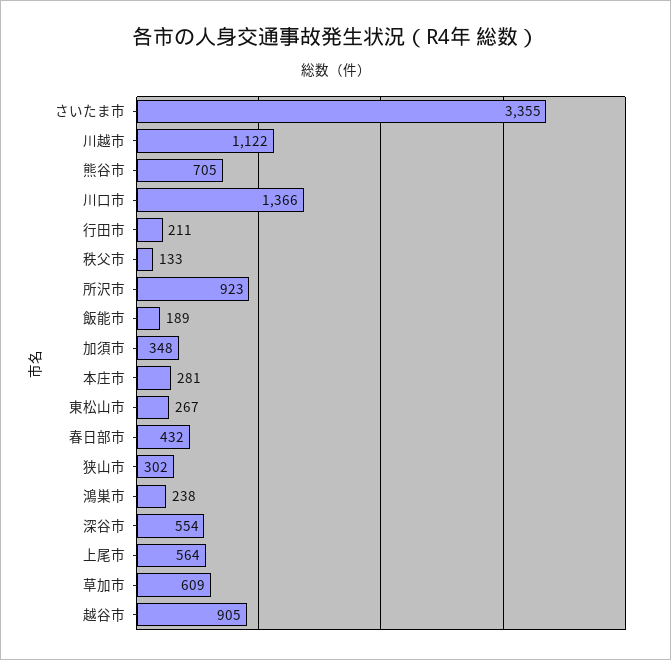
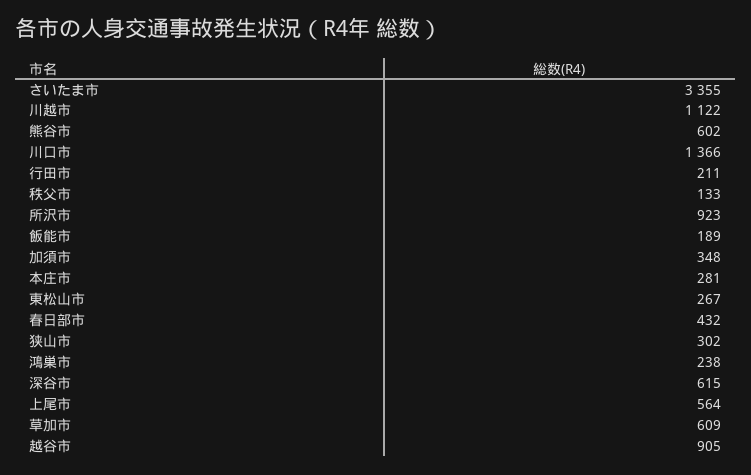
  {
    "さいたま市": 3355,
    "川越市": 1122,
-   "熊谷市": 705,
+   "熊谷市": 602,
    "川口市": 1366,
    "行田市": 211,
    "秩父市": 133,
    "所沢市": 923,
    "飯能市": 189,
    "加須市": 348,
    "本庄市": 281,
    "東松山市": 267,
    "春日部市": 432,
    "狭山市": 302,
    "鴻巣市": 238,
-   "深谷市": 554,
+   "深谷市": 615,
    "上尾市": 564,
    "草加市": 609,
    "越谷市": 905
  }

